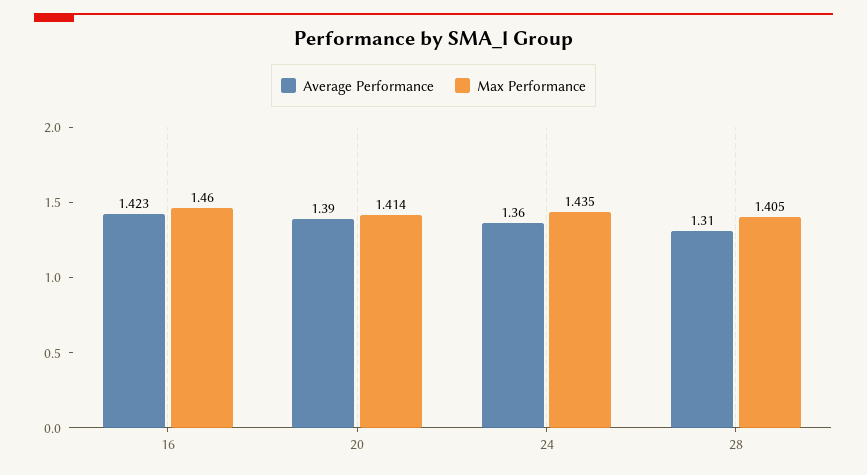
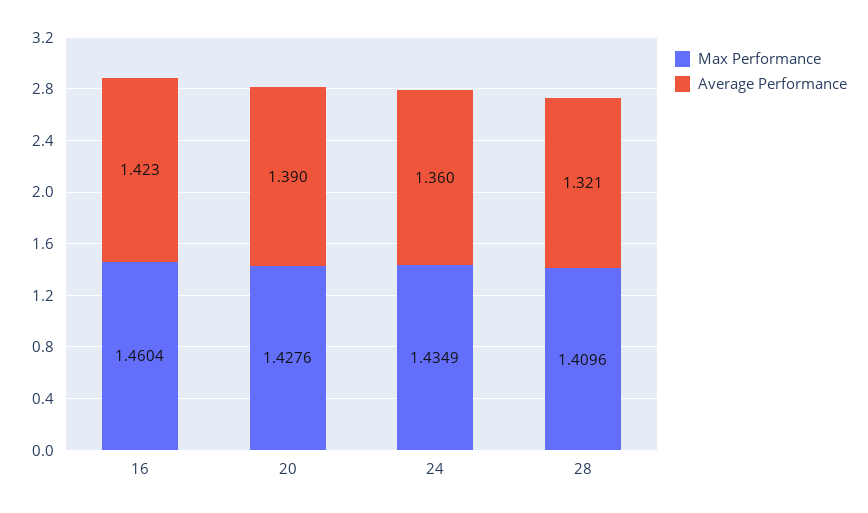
  {
    "Average Performance": {
      "16": 1.423,
      "20": 1.39,
      "24": 1.36,
-     "28": 1.31
+     "28": 1.321
    },
    "Max Performance": {
      "16": 1.4604,
-     "20": 1.414,
+     "20": 1.4276,
      "24": 1.4349,
-     "28": 1.405
+     "28": 1.4096
    }
  }

